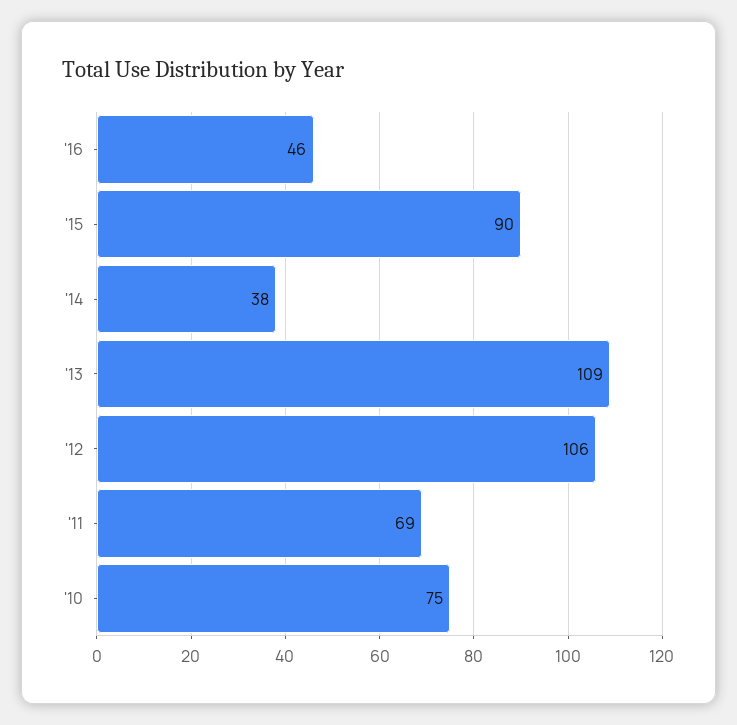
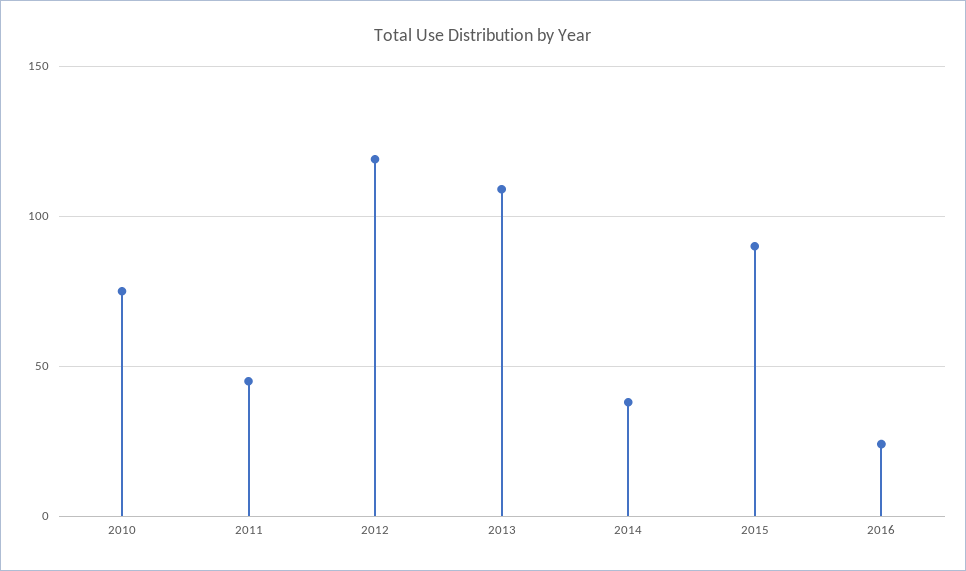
  {
-   "'16": 46,
+   "'16": 25,
    "'15": 90,
    "'14": 38,
    "'13": 109,
-   "'12": 106,
+   "'12": 120,
-   "'11": 69,
+   "'11": 45,
    "'10": 75
  }

